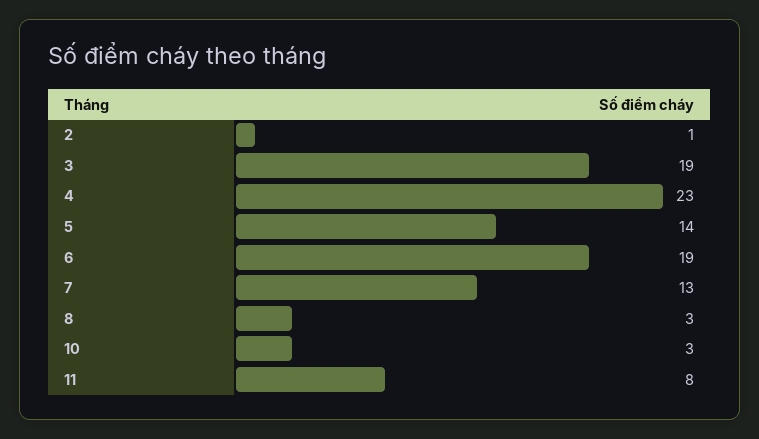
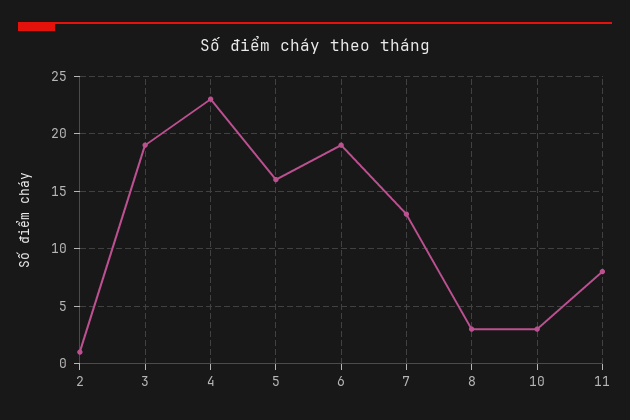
  {
    "2": 1,
    "3": 19,
    "4": 23,
-   "5": 14,
+   "5": 16,
    "6": 19,
    "7": 13,
    "8": 3,
    "10": 3,
    "11": 8
  }

